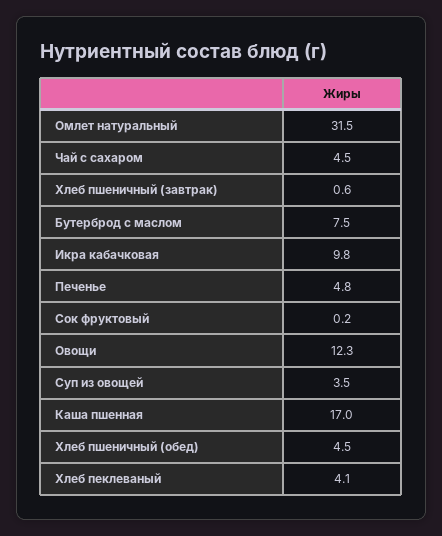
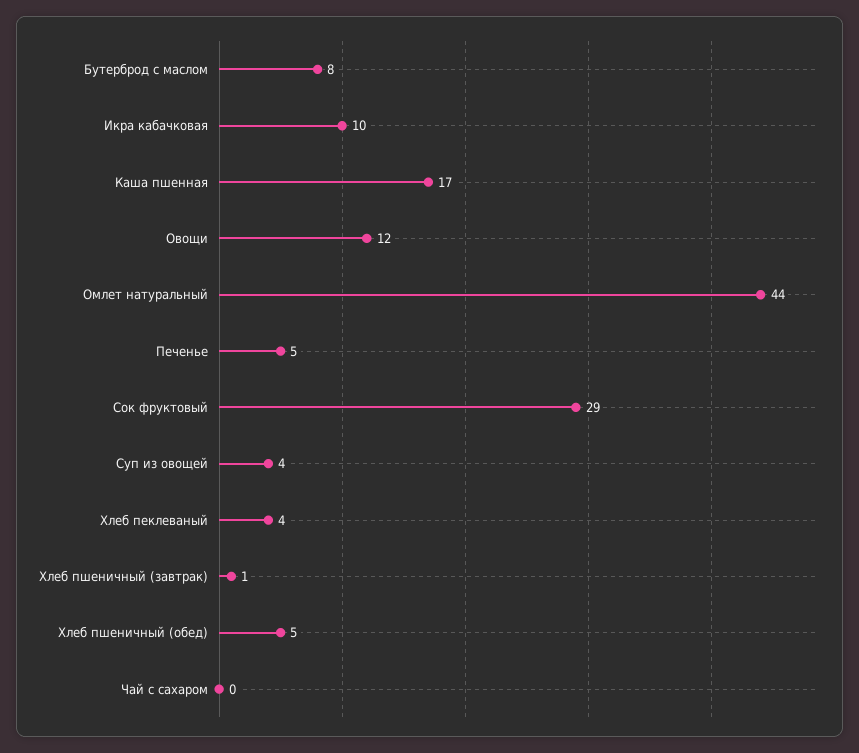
  {
-   "Омлет натуральный": 31.5,
+   "Омлет натуральный": 44,
-   "Чай с сахаром": 4.5,
+   "Чай с сахаром": 0,
    "Хлеб пшеничный (завтрак)": 0.6,
    "Бутерброд с маслом": 7.5,
    "Икра кабачковая": 9.8,
    "Печенье": 4.8,
-   "Сок фруктовый": 0.2,
+   "Сок фруктовый": 29,
    "Овощи": 12.3,
    "Суп из овощей": 3.5,
    "Каша пшенная": 17,
    "Хлеб пшеничный (обед)": 4.5,
    "Хлеб пеклеваный": 4.1
  }

